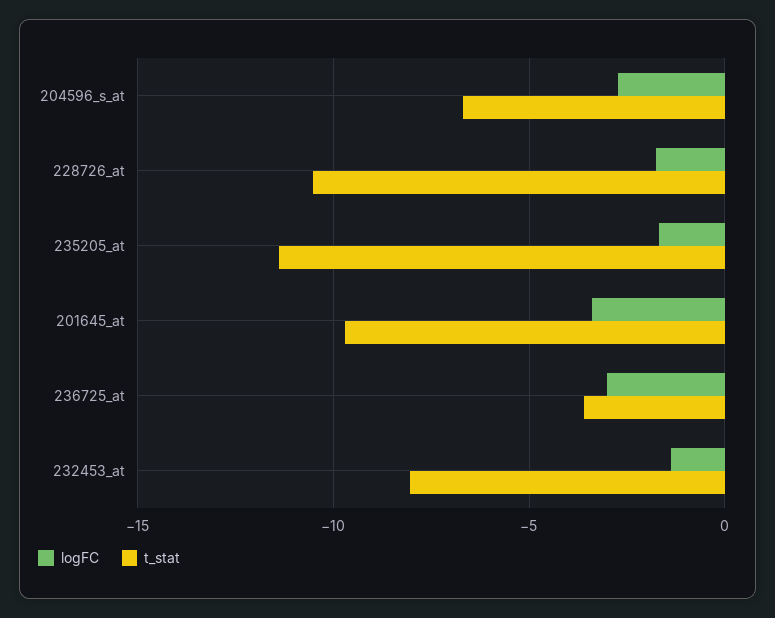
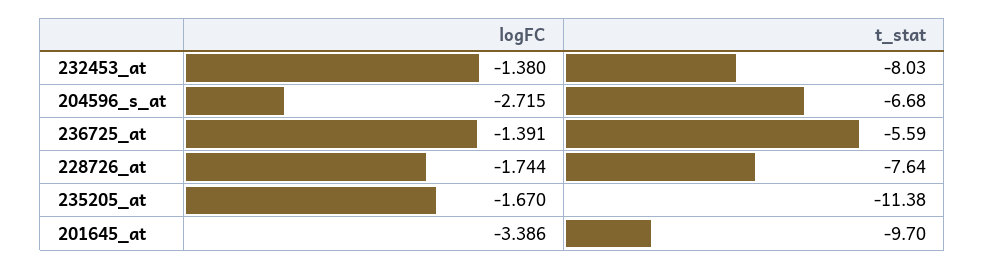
  {
    "logFC": {
      "204596_s_at": -2.715,
      "228726_at": -1.744,
      "235205_at": -1.67,
      "201645_at": -3.386,
-     "236725_at": -3,
+     "236725_at": -1.391,
      "232453_at": -1.38
    },
    "t_stat": {
      "204596_s_at": -6.68,
-     "228726_at": -10.5,
+     "228726_at": -7.64,
      "235205_at": -11.38,
      "201645_at": -9.7,
-     "236725_at": -3.5,
+     "236725_at": -5.59,
      "232453_at": -8.03
    }
  }

